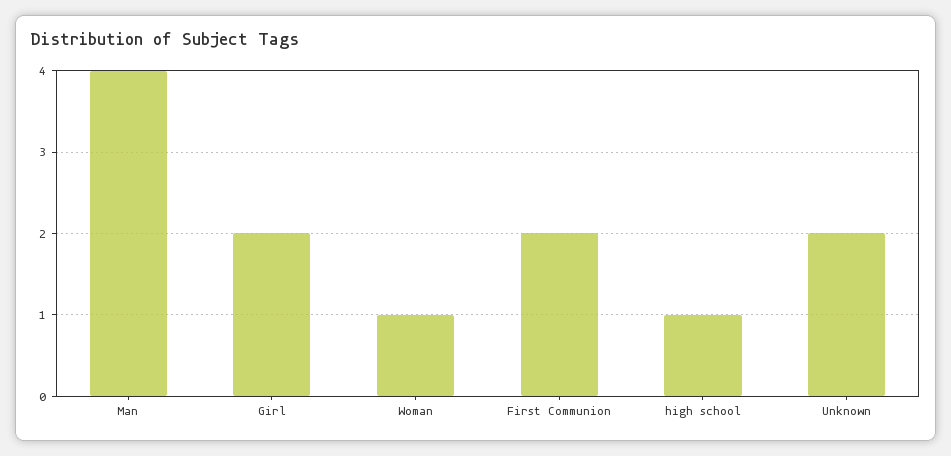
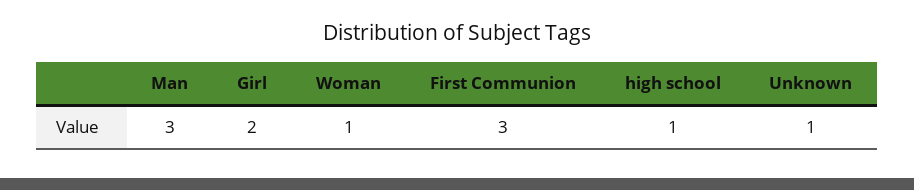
  {
-   "Man": 4,
+   "Man": 3,
    "Girl": 2,
    "Woman": 1,
-   "First Communion": 2,
+   "First Communion": 3,
    "high school": 1,
-   "Unknown": 2
+   "Unknown": 1
  }

